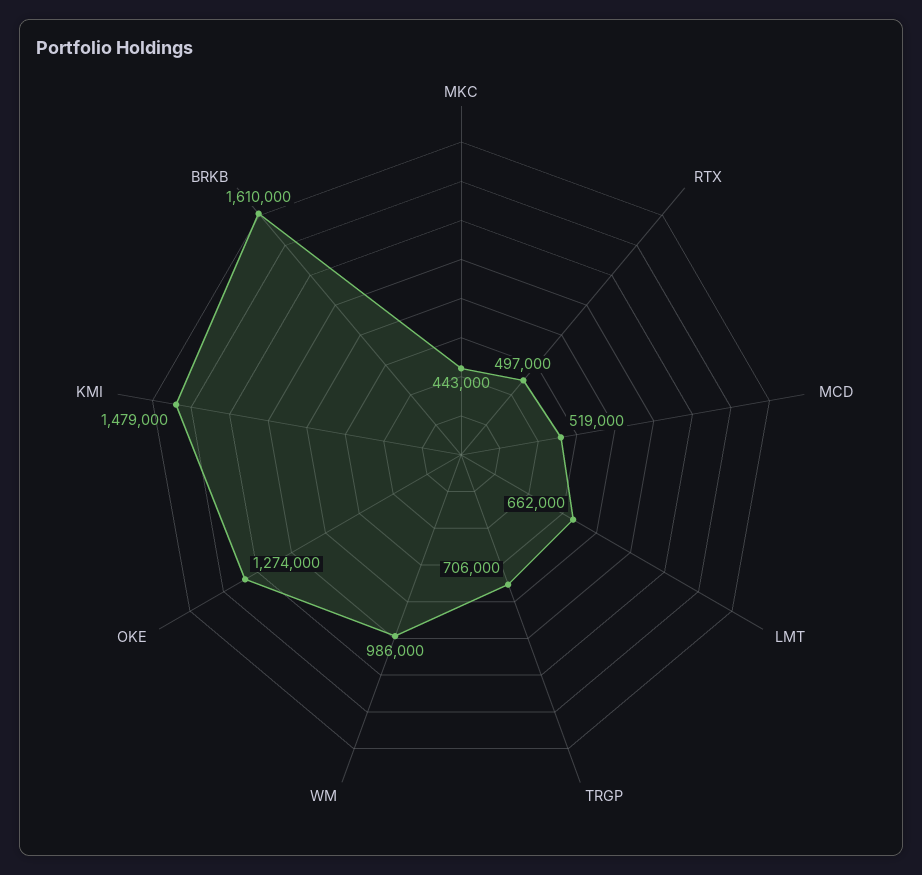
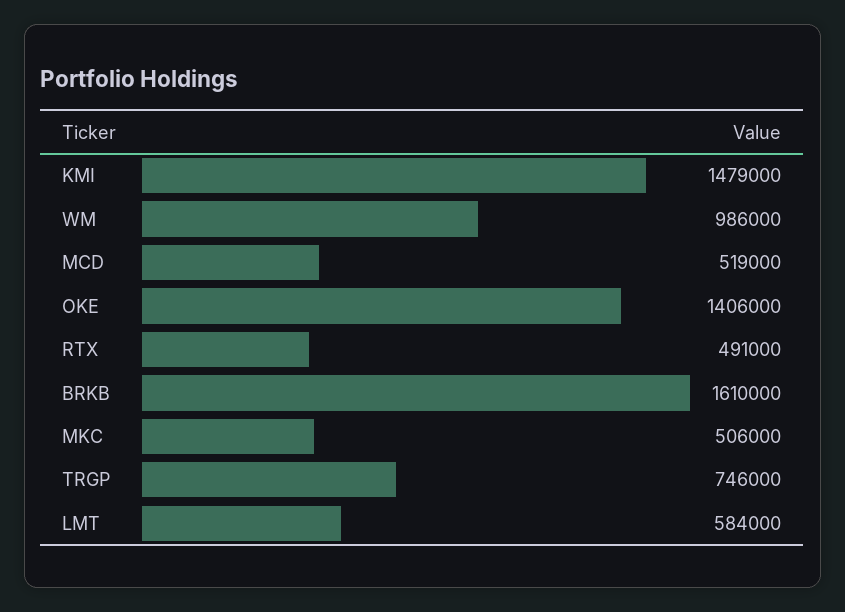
  {
-   "MKC": 443000,
+   "MKC": 506000,
-   "RTX": 497000,
+   "RTX": 491000,
    "MCD": 519000,
-   "LMT": 662000,
+   "LMT": 584000,
-   "TRGP": 706000,
+   "TRGP": 746000,
    "WM": 986000,
-   "OKE": 1274000,
+   "OKE": 1406000,
    "KMI": 1479000,
    "BRKB": 1610000
  }

